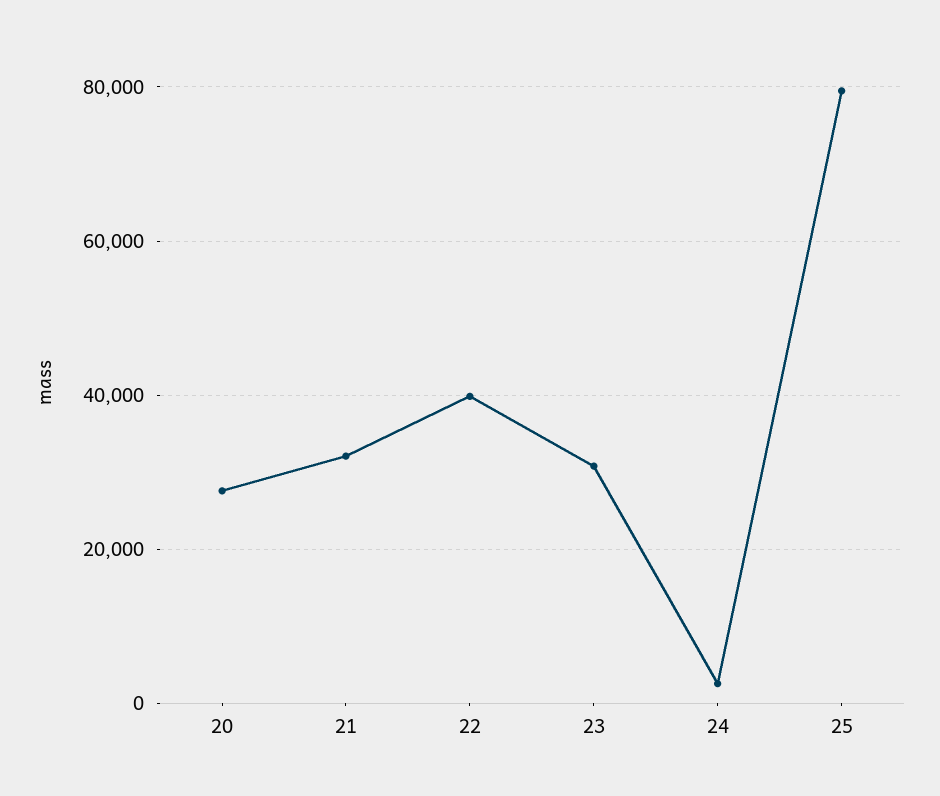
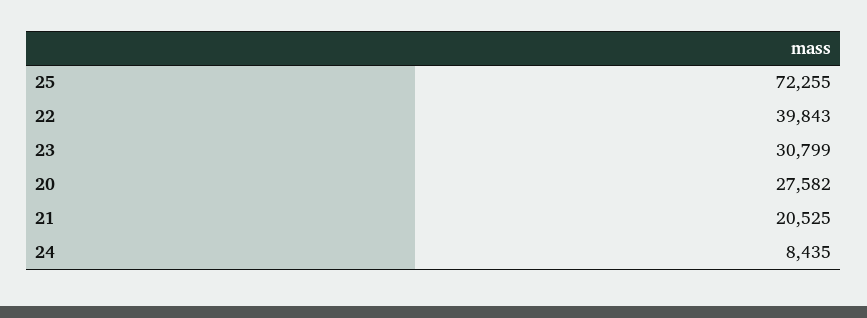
  {
    "20": 27582,
-   "21": 32000,
+   "21": 20525,
    "22": 39843,
    "23": 30799,
-   "24": 2000,
+   "24": 8435,
-   "25": 80000
+   "25": 72255
  }

